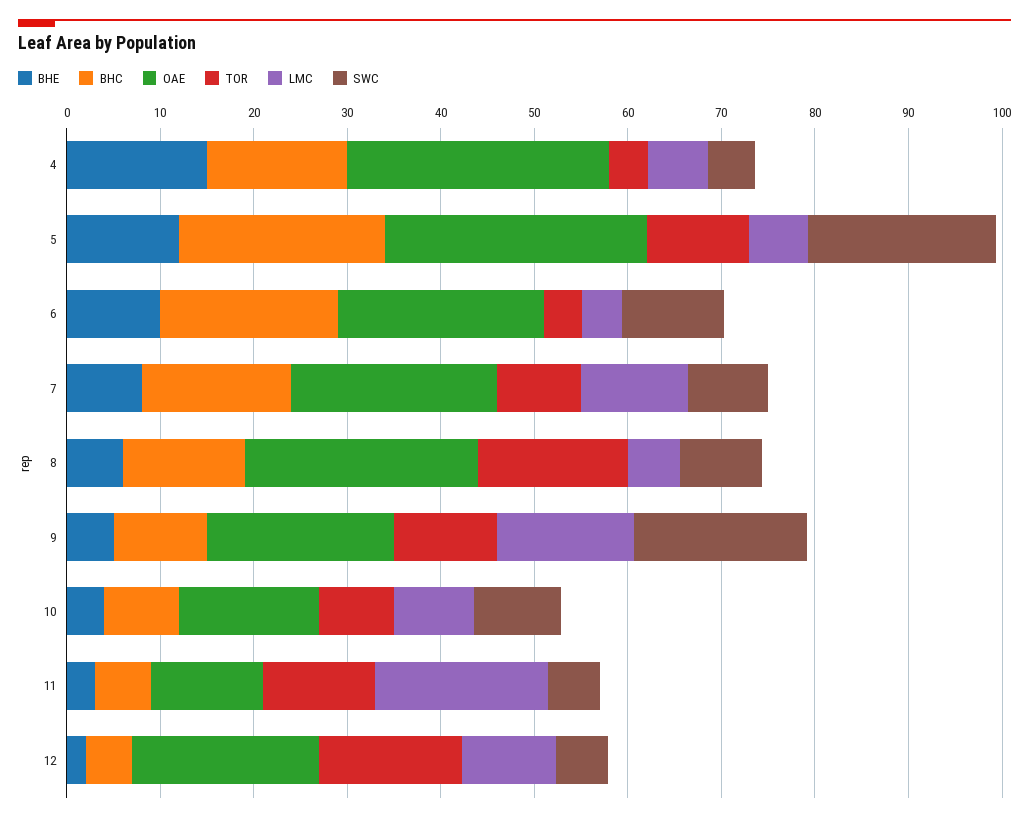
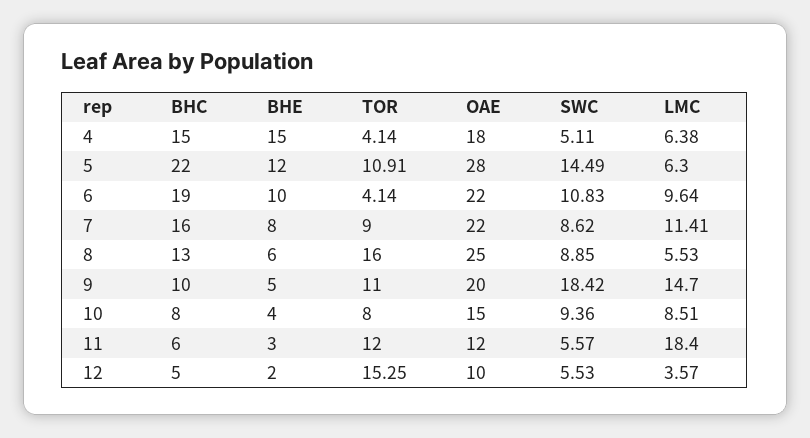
  {
    "BHE": {
      "4": 15,
      "5": 12,
      "6": 10,
      "7": 8,
      "8": 6,
      "9": 5,
      "10": 4,
      "11": 3,
      "12": 2
    },
    "BHC": {
      "4": 15,
      "5": 22,
      "6": 19,
      "7": 16,
      "8": 13,
      "9": 10,
      "10": 8,
      "11": 6,
      "12": 5
    },
    "OAE": {
-     "4": 28,
+     "4": 18,
      "5": 28,
      "6": 22,
      "7": 22,
      "8": 25,
      "9": 20,
      "10": 15,
      "11": 12,
-     "12": 20
+     "12": 10
    },
    "TOR": {
      "4": 4.14,
      "5": 10.91,
      "6": 4.14,
      "7": 9,
      "8": 16,
      "9": 11,
      "10": 8,
      "11": 12,
      "12": 15.25
    },
    "LMC": {
      "4": 6.38,
      "5": 6.3,
-     "6": 4,
+     "6": 9.64,
      "7": 11.41,
      "8": 5.53,
      "9": 14.7,
      "10": 8.51,
      "11": 18.4,
-     "12": 10
+     "12": 3.57
    },
    "SWC": {
      "4": 5.11,
-     "5": 20,
+     "5": 14.49,
      "6": 10.83,
      "7": 8.62,
      "8": 8.85,
      "9": 18.42,
      "10": 9.36,
      "11": 5.57,
      "12": 5.53
    }
  }

